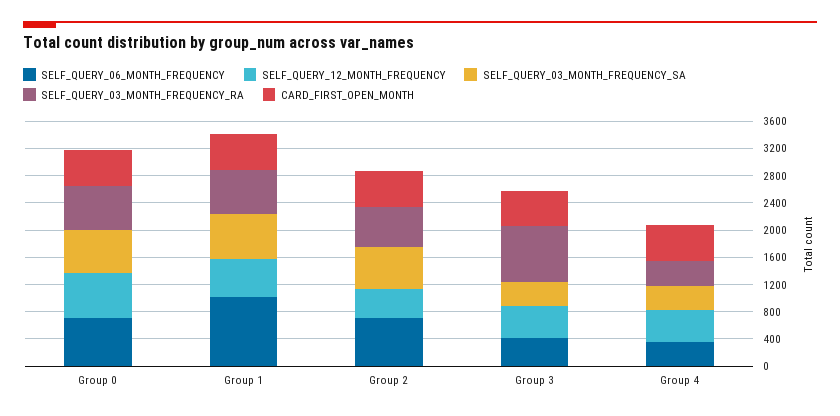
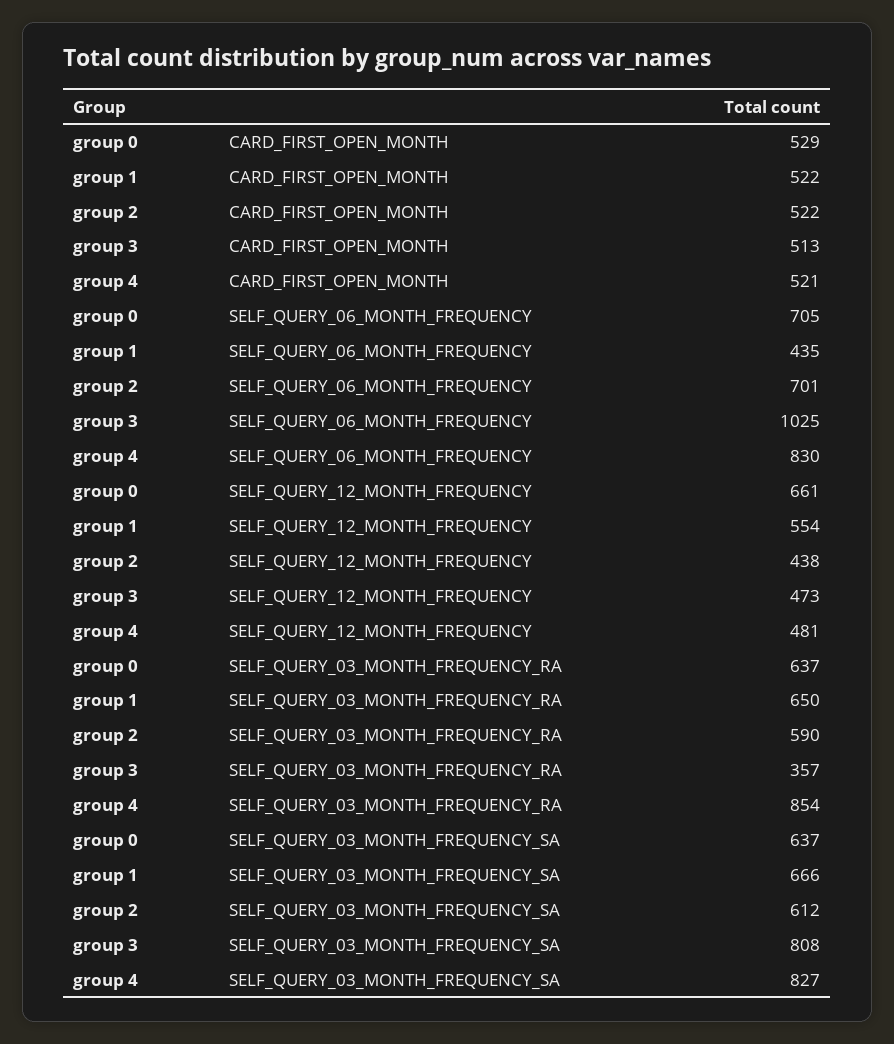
  {
    "SELF_QUERY_06_MONTH_FREQUENCY": {
      "Group 0": 705,
-     "Group 1": 1000,
+     "Group 1": 435,
      "Group 2": 701,
-     "Group 3": 400,
+     "Group 3": 1025,
-     "Group 4": 400
+     "Group 4": 830
    },
    "SELF_QUERY_12_MONTH_FREQUENCY": {
      "Group 0": 661,
      "Group 1": 554,
      "Group 2": 438,
      "Group 3": 473,
      "Group 4": 481
    },
    "SELF_QUERY_03_MONTH_FREQUENCY_SA": {
      "Group 0": 637,
      "Group 1": 666,
      "Group 2": 612,
-     "Group 3": 400,
+     "Group 3": 808,
-     "Group 4": 400
+     "Group 4": 827
    },
    "SELF_QUERY_03_MONTH_FREQUENCY_RA": {
      "Group 0": 637,
      "Group 1": 650,
      "Group 2": 590,
-     "Group 3": 800,
+     "Group 3": 357,
-     "Group 4": 400
+     "Group 4": 854
    },
    "CARD_FIRST_OPEN_MONTH": {
      "Group 0": 529,
      "Group 1": 522,
      "Group 2": 522,
      "Group 3": 513,
      "Group 4": 521
    }
  }

